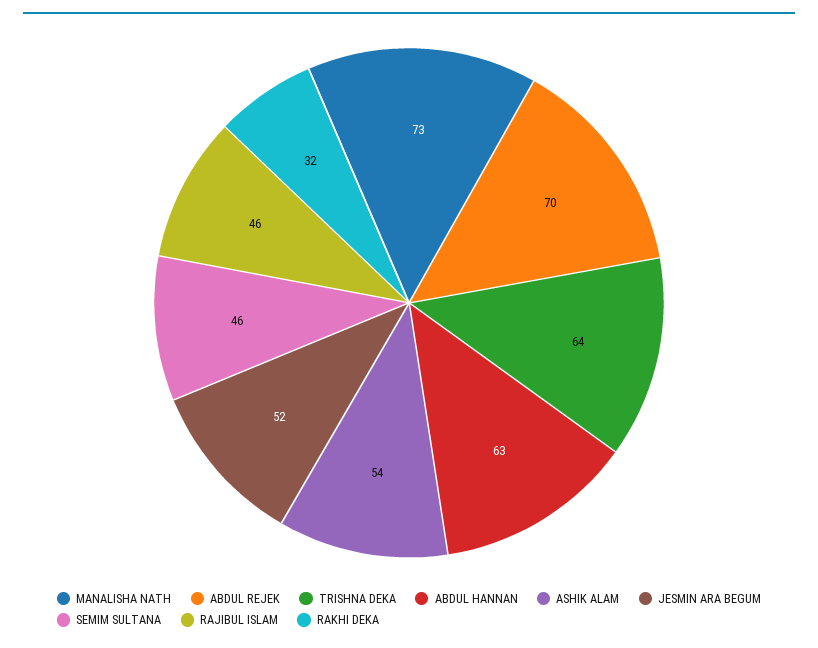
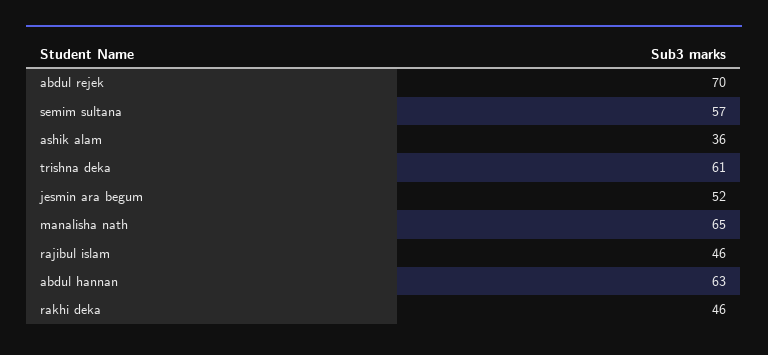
  {
-   "MANALISHA NATH": 73,
+   "MANALISHA NATH": 65,
    "ABDUL REJEK": 70,
-   "TRISHNA DEKA": 64,
+   "TRISHNA DEKA": 61,
    "ABDUL HANNAN": 63,
-   "ASHIK ALAM": 54,
+   "ASHIK ALAM": 36,
    "JESMIN ARA BEGUM": 52,
-   "SEMIM SULTANA": 46,
+   "SEMIM SULTANA": 57,
    "RAJIBUL ISLAM": 46,
-   "RAKHI DEKA": 32
+   "RAKHI DEKA": 46
  }

